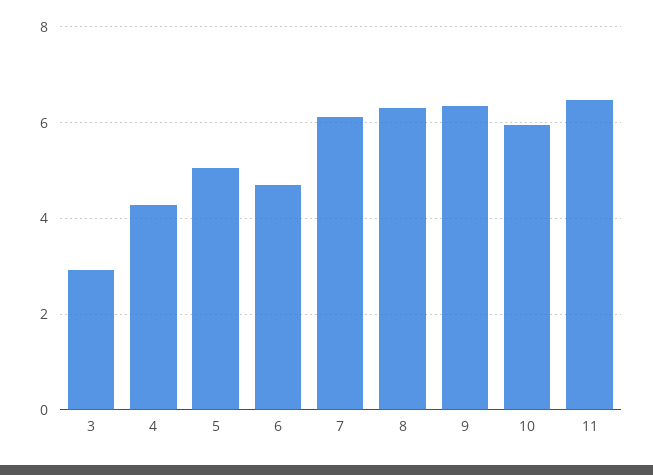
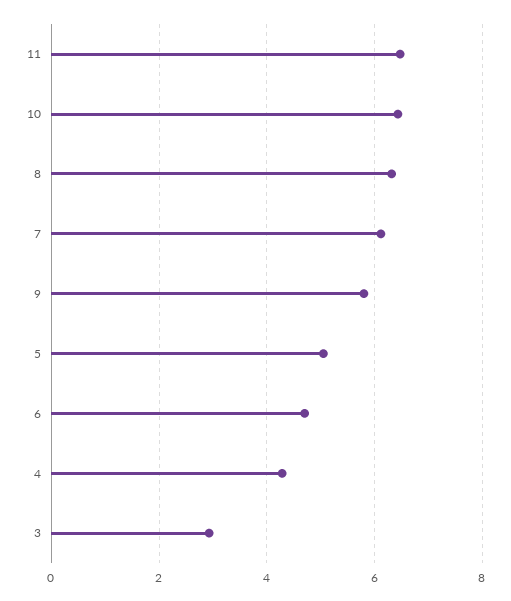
  {
    "3": 3,
    "4": 4.2,
    "5": 5,
    "6": 4.8,
    "7": 6.2,
    "8": 6.4,
-   "9": 6.4,
+   "9": 5.8,
-   "10": 6,
+   "10": 6.4,
    "11": 6.4
  }

